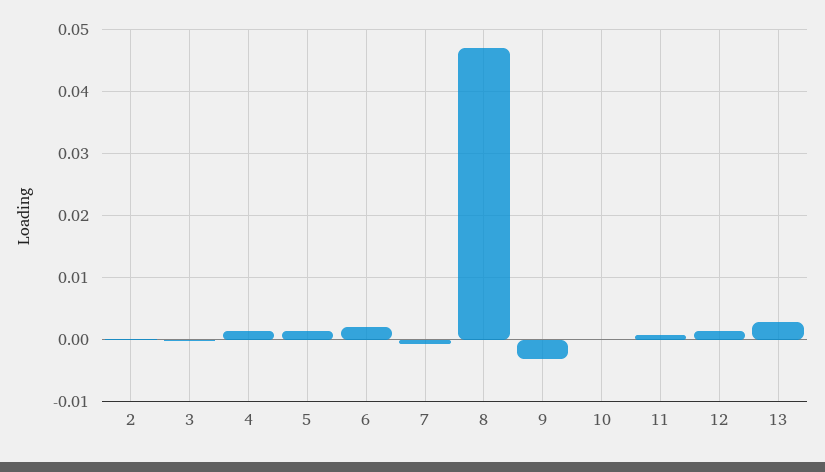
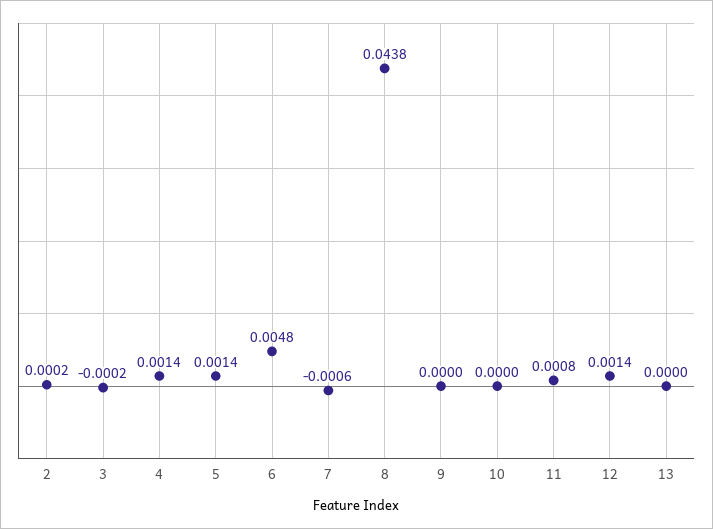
  {
    "2": 0.0002,
    "3": -0.0002,
    "4": 0.0014,
    "5": 0.0014,
-   "6": 0.002,
+   "6": 0.0048,
    "7": -0.0006,
-   "8": 0.047,
+   "8": 0.0438,
-   "9": -0.003,
+   "9": 0,
    "10": 0,
    "11": 0.0008,
    "12": 0.0014,
-   "13": 0.003
+   "13": 0
  }

